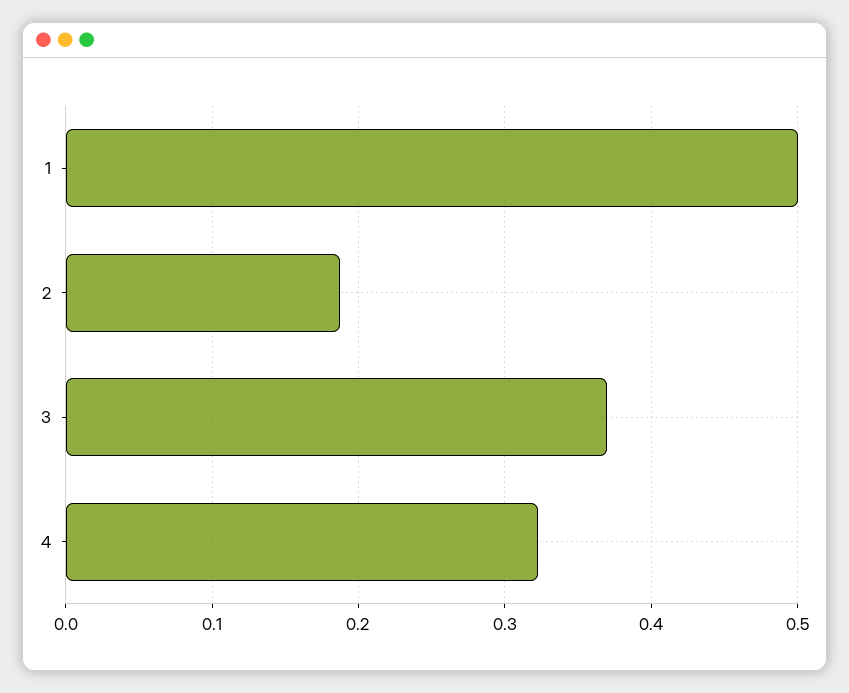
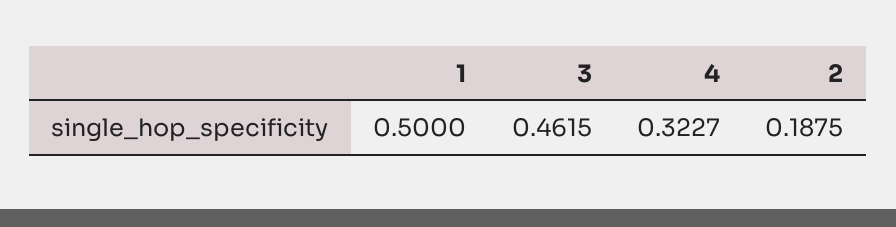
  {
    "1": 0.5,
    "2": 0.1875,
-   "3": 0.37,
+   "3": 0.4615,
    "4": 0.3227
  }

